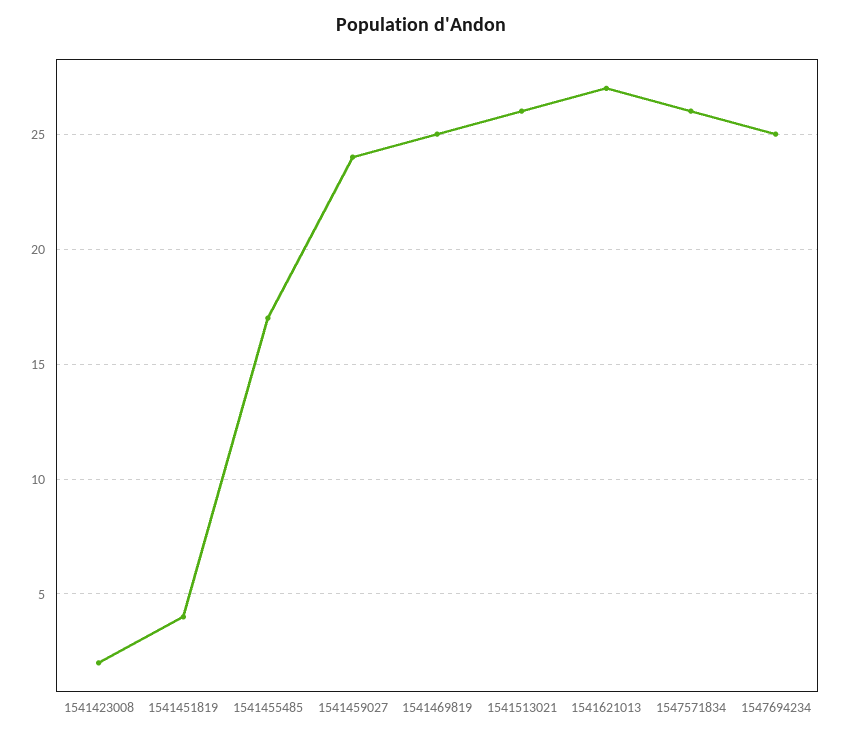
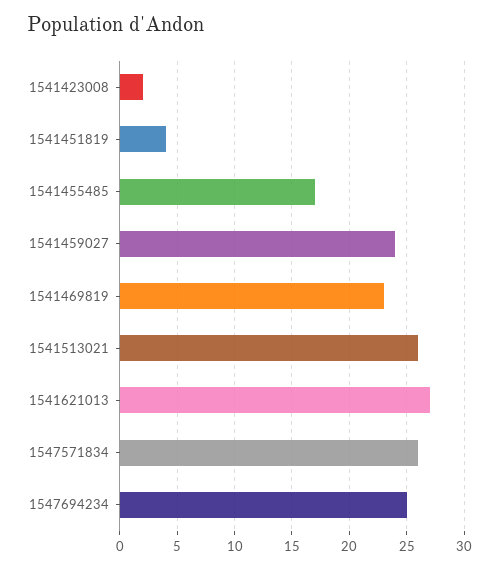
  {
    "1541423008": 2,
    "1541451819": 4,
    "1541455485": 17,
    "1541459027": 24,
-   "1541469819": 25,
+   "1541469819": 23,
    "1541513021": 26,
    "1541621013": 27,
    "1547571834": 26,
    "1547694234": 25
  }

